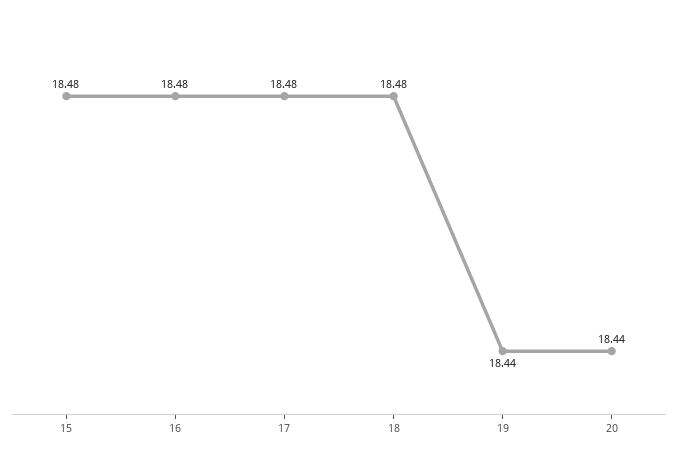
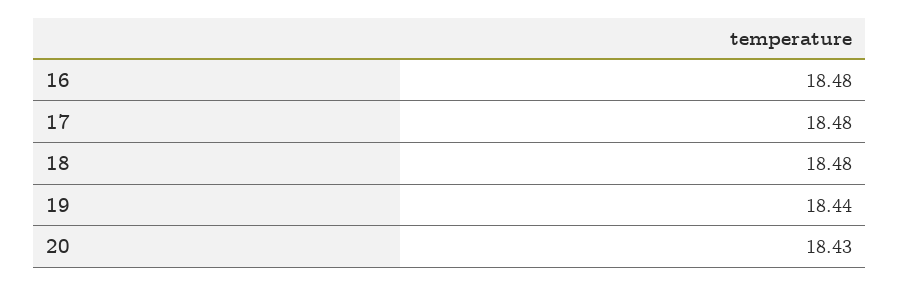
  {
-   "15": 18.48,
    "16": 18.48,
    "17": 18.48,
    "18": 18.48,
    "19": 18.44,
-   "20": 18.44
+   "20": 18.43
  }

